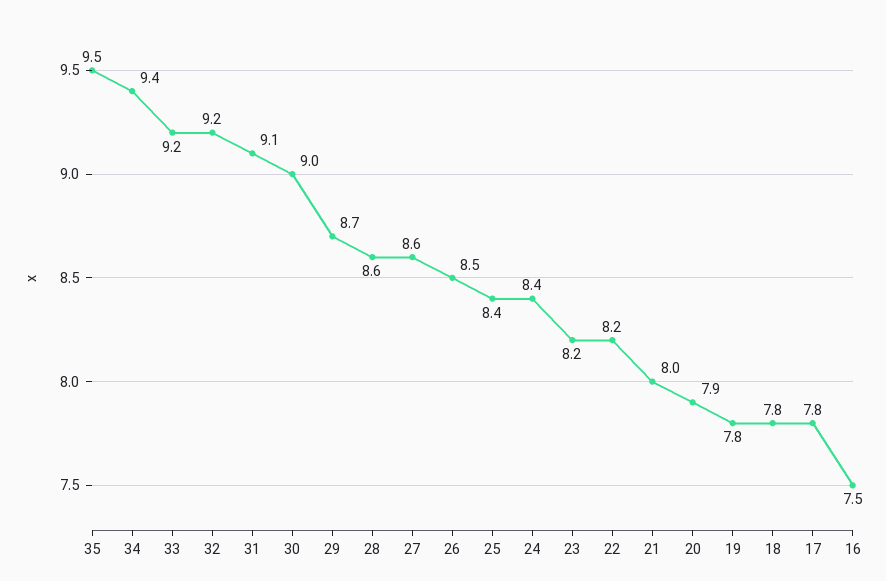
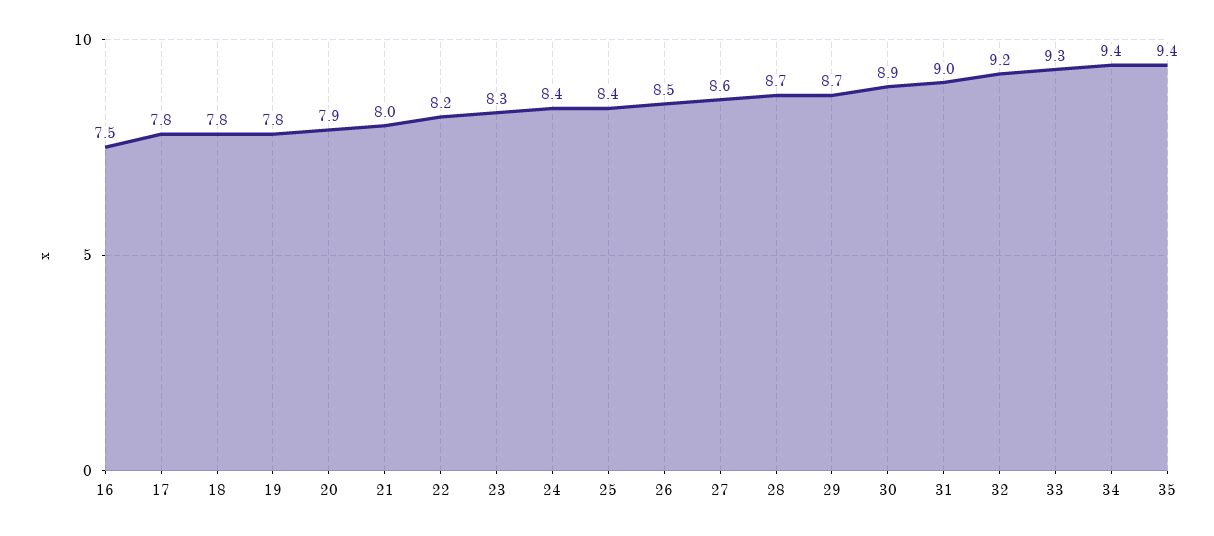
  {
-   "35": 9.5,
+   "35": 9.4,
    "34": 9.4,
-   "33": 9.2,
+   "33": 9.3,
    "32": 9.2,
-   "31": 9.1,
+   "31": 9,
-   "30": 9,
+   "30": 8.9,
    "29": 8.7,
-   "28": 8.6,
+   "28": 8.7,
    "27": 8.6,
    "26": 8.5,
    "25": 8.4,
    "24": 8.4,
-   "23": 8.2,
+   "23": 8.3,
    "22": 8.2,
    "21": 8,
    "20": 7.9,
    "19": 7.8,
    "18": 7.8,
    "17": 7.8,
    "16": 7.5
  }

